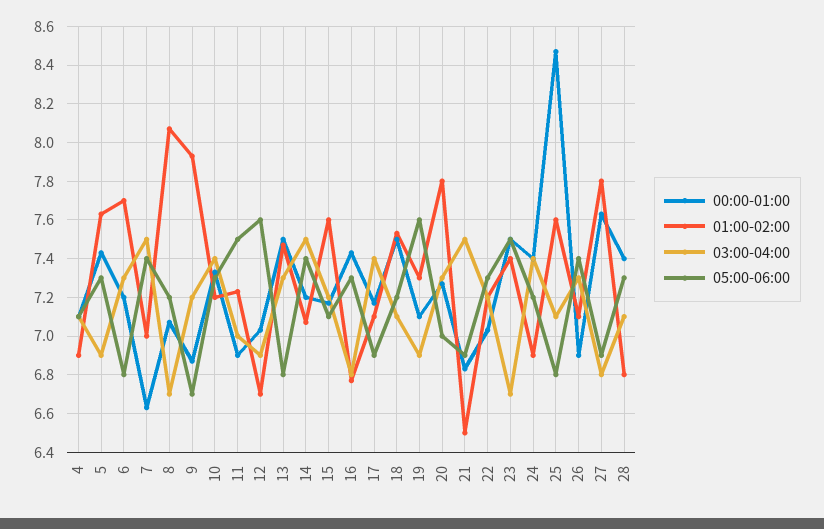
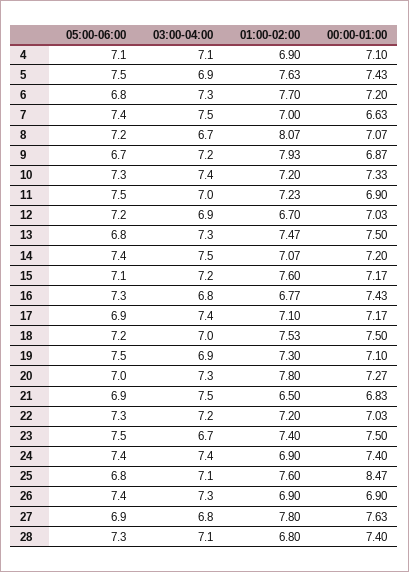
  {
    "00:00-01:00": {
      "4": 7.1,
      "5": 7.43,
      "6": 7.2,
      "7": 6.63,
      "8": 7.07,
      "9": 6.87,
      "10": 7.33,
      "11": 6.9,
      "12": 7.03,
      "13": 7.5,
      "14": 7.2,
      "15": 7.17,
      "16": 7.43,
      "17": 7.17,
      "18": 7.5,
      "19": 7.1,
      "20": 7.27,
      "21": 6.83,
      "22": 7.03,
      "23": 7.5,
      "24": 7.4,
      "25": 8.47,
      "26": 6.9,
      "27": 7.63,
      "28": 7.4
    },
    "01:00-02:00": {
      "4": 6.9,
      "5": 7.63,
      "6": 7.7,
      "7": 7,
      "8": 8.07,
      "9": 7.93,
      "10": 7.2,
      "11": 7.23,
      "12": 6.7,
      "13": 7.47,
      "14": 7.07,
      "15": 7.6,
      "16": 6.77,
      "17": 7.1,
      "18": 7.53,
      "19": 7.3,
      "20": 7.8,
      "21": 6.5,
      "22": 7.2,
      "23": 7.4,
      "24": 6.9,
      "25": 7.6,
-     "26": 7.1,
+     "26": 6.9,
      "27": 7.8,
      "28": 6.8
    },
    "03:00-04:00": {
      "4": 7.1,
      "5": 6.9,
      "6": 7.3,
      "7": 7.5,
      "8": 6.7,
      "9": 7.2,
      "10": 7.4,
      "11": 7,
      "12": 6.9,
      "13": 7.3,
      "14": 7.5,
      "15": 7.2,
      "16": 6.8,
      "17": 7.4,
-     "18": 7.1,
+     "18": 7,
      "19": 6.9,
      "20": 7.3,
      "21": 7.5,
      "22": 7.2,
      "23": 6.7,
      "24": 7.4,
      "25": 7.1,
      "26": 7.3,
      "27": 6.8,
      "28": 7.1
    },
    "05:00-06:00": {
      "4": 7.1,
-     "5": 7.3,
+     "5": 7.5,
      "6": 6.8,
      "7": 7.4,
      "8": 7.2,
      "9": 6.7,
      "10": 7.3,
      "11": 7.5,
-     "12": 7.6,
+     "12": 7.2,
      "13": 6.8,
      "14": 7.4,
      "15": 7.1,
      "16": 7.3,
      "17": 6.9,
      "18": 7.2,
-     "19": 7.6,
+     "19": 7.5,
      "20": 7,
      "21": 6.9,
      "22": 7.3,
      "23": 7.5,
-     "24": 7.2,
+     "24": 7.4,
      "25": 6.8,
      "26": 7.4,
      "27": 6.9,
      "28": 7.3
    }
  }

